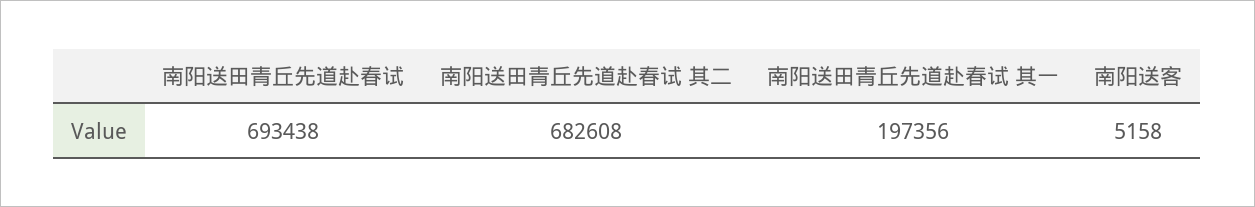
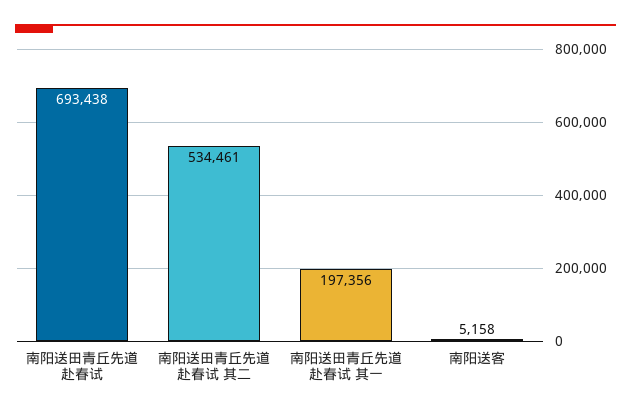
  {
    "南阳送田青丘先道赴春试": 693438,
-   "南阳送田青丘先道赴春试 其二": 682608,
+   "南阳送田青丘先道赴春试 其二": 534461,
    "南阳送田青丘先道赴春试 其一": 197356,
    "南阳送客": 5158
  }

